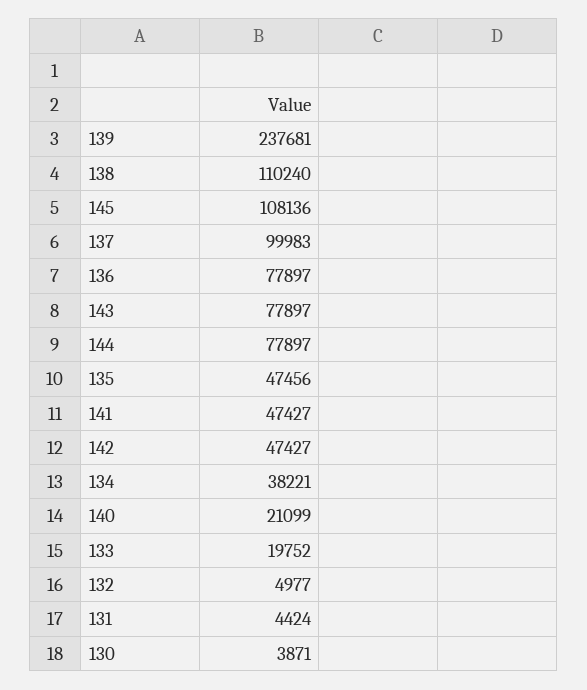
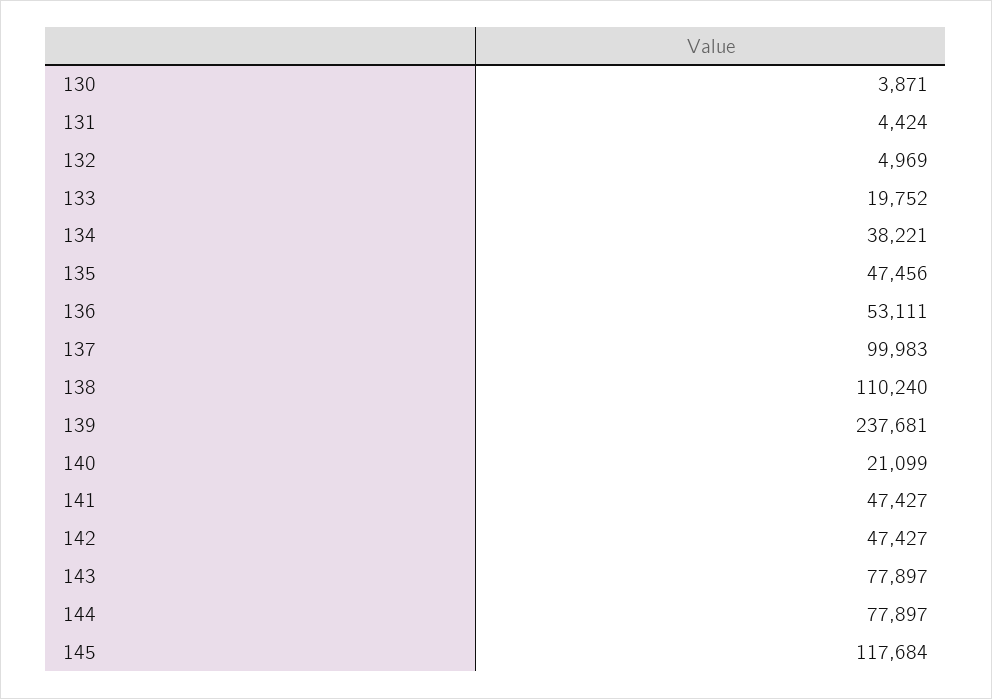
  {
    "139": 237681,
    "138": 110240,
-   "145": 108136,
+   "145": 117684,
    "137": 99983,
-   "136": 77897,
+   "136": 53111,
    "143": 77897,
    "144": 77897,
    "135": 47456,
    "141": 47427,
    "142": 47427,
    "134": 38221,
    "140": 21099,
    "133": 19752,
-   "132": 4977,
+   "132": 4969,
    "131": 4424,
    "130": 3871
  }

